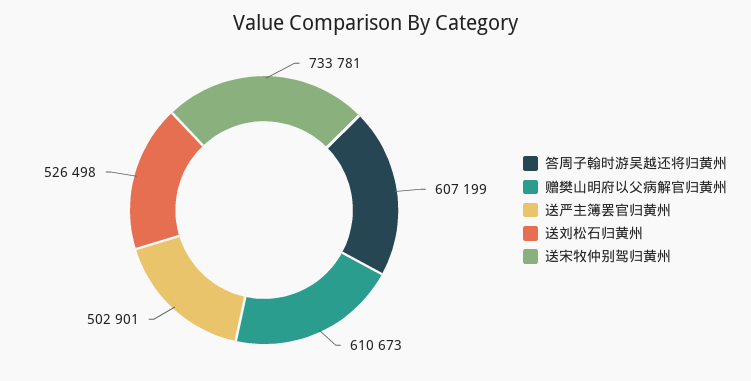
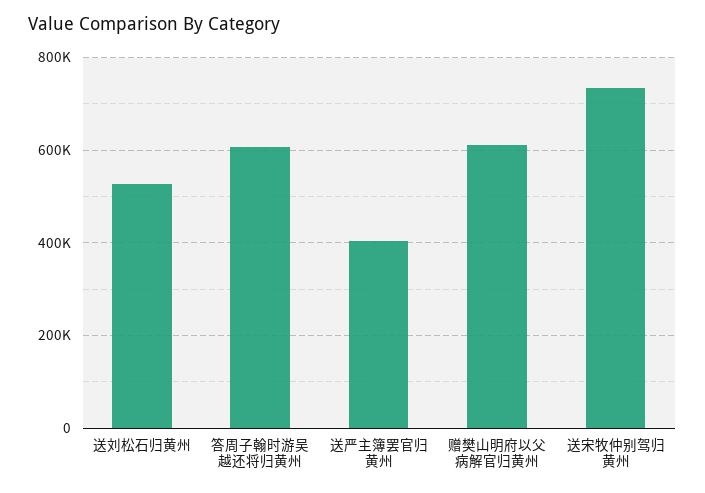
  {
    "答周子翰时游吴越还将归黄州": 607199,
    "赠樊山明府以父病解官归黄州": 610673,
-   "送严主簿罢官归黄州": 502901,
+   "送严主簿罢官归黄州": 400000,
    "送刘松石归黄州": 526498,
    "送宋牧仲别驾归黄州": 733781
  }

